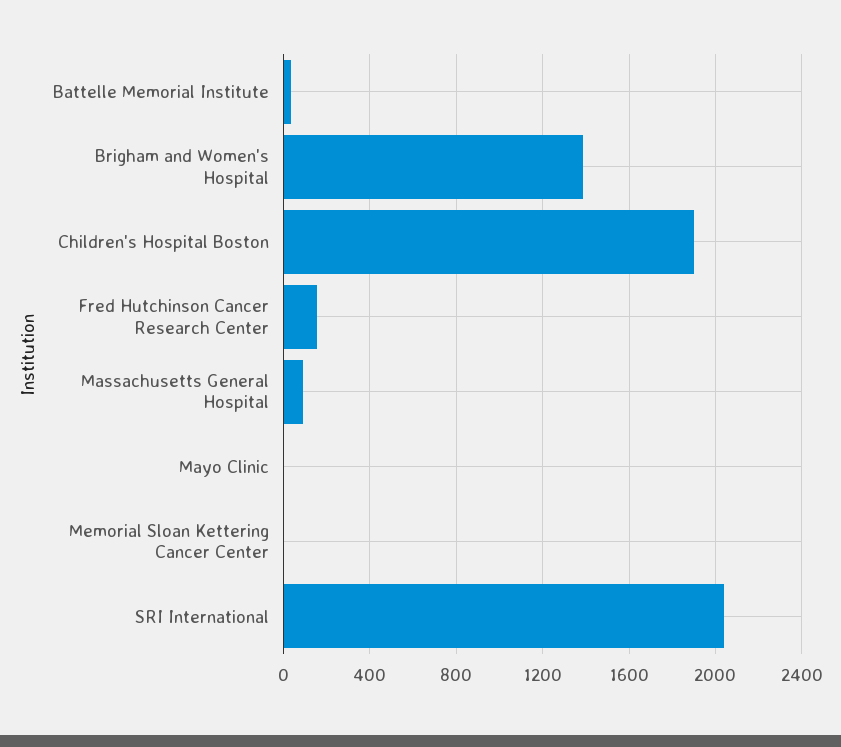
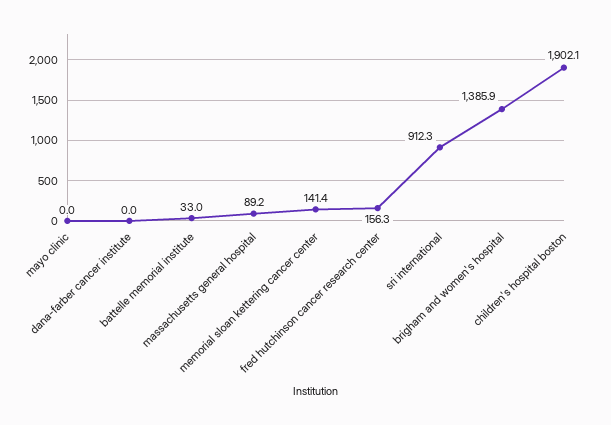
  {
    "Battelle Memorial Institute": 33,
    "Brigham and Women's Hospital": 1385.9,
    "Children's Hospital Boston": 1902.1,
    "Fred Hutchinson Cancer Research Center": 156.3,
    "Massachusetts General Hospital": 89.2,
    "Mayo Clinic": 0,
-   "Memorial Sloan Kettering Cancer Center": 0,
+   "Memorial Sloan Kettering Cancer Center": 141.4,
-   "SRI International": 2050
+   "SRI International": 912.3,
+   "dana-farber cancer institute": 0
  }

